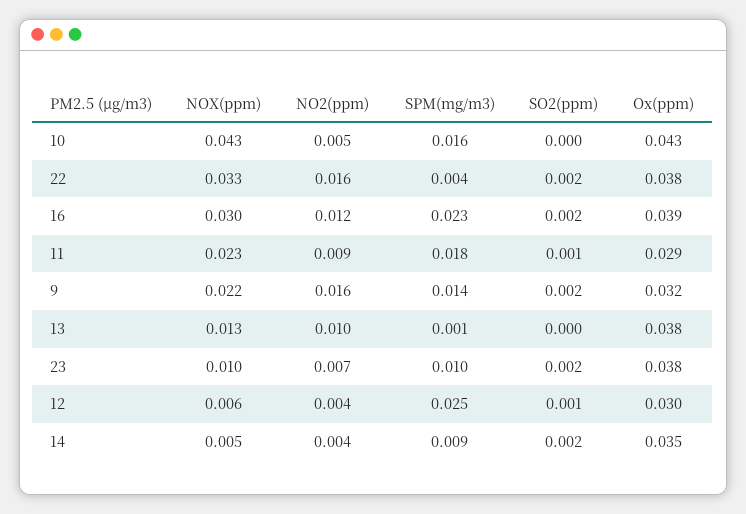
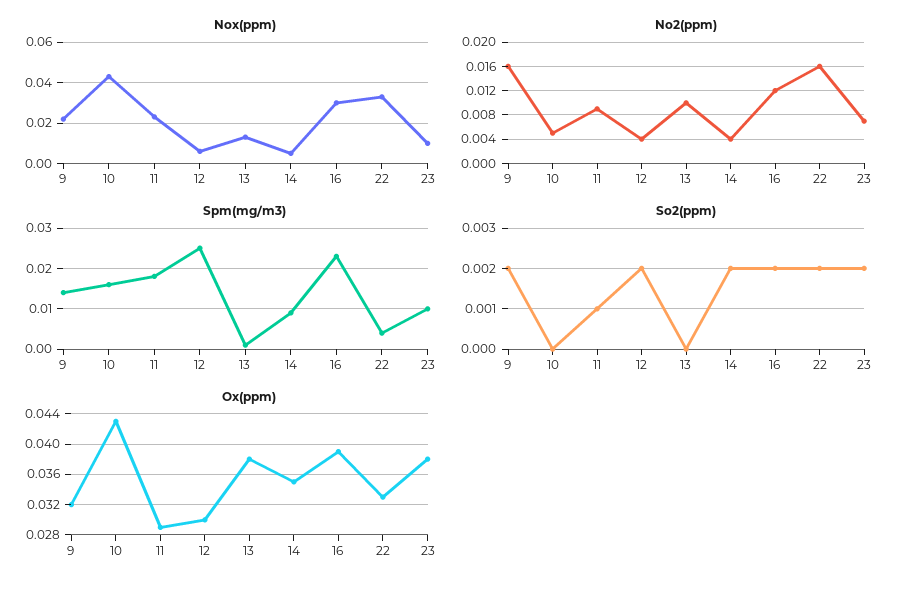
  {
    "NOX(ppm)": {
      "10": 0.043,
      "22": 0.033,
      "16": 0.03,
      "11": 0.023,
      "9": 0.022,
      "13": 0.013,
      "23": 0.01,
      "12": 0.006,
      "14": 0.005
    },
    "NO2(ppm)": {
      "10": 0.005,
      "22": 0.016,
      "16": 0.012,
      "11": 0.009,
      "9": 0.016,
      "13": 0.01,
      "23": 0.007,
      "12": 0.004,
      "14": 0.004
    },
    "SPM(mg/m3)": {
      "10": 0.016,
      "22": 0.004,
      "16": 0.023,
      "11": 0.018,
      "9": 0.014,
      "13": 0.001,
      "23": 0.01,
      "12": 0.025,
      "14": 0.009
    },
    "SO2(ppm)": {
      "10": 0,
      "22": 0.002,
      "16": 0.002,
      "11": 0.001,
      "9": 0.002,
      "13": 0,
      "23": 0.002,
-     "12": 0.001,
+     "12": 0.002,
      "14": 0.002
    },
    "Ox(ppm)": {
      "10": 0.043,
-     "22": 0.038,
+     "22": 0.033,
      "16": 0.039,
      "11": 0.029,
      "9": 0.032,
      "13": 0.038,
      "23": 0.038,
      "12": 0.03,
      "14": 0.035
    }
  }

